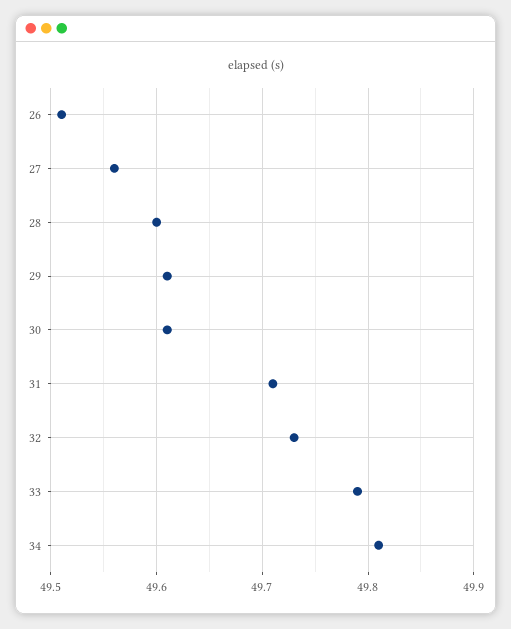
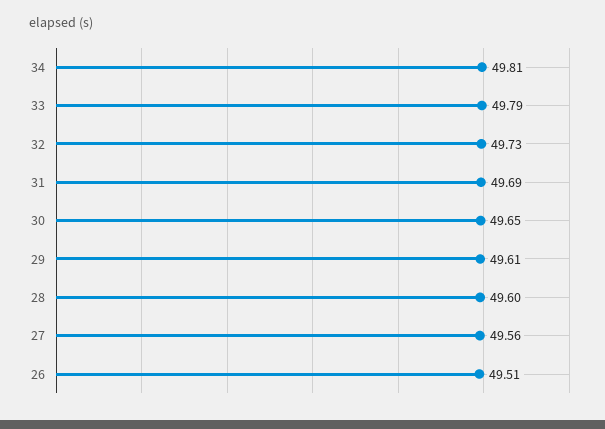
  {
    "26": 49.51,
    "27": 49.56,
    "28": 49.6,
    "29": 49.61,
-   "30": 49.61,
+   "30": 49.65,
-   "31": 49.71,
+   "31": 49.69,
    "32": 49.73,
    "33": 49.79,
    "34": 49.81
  }

